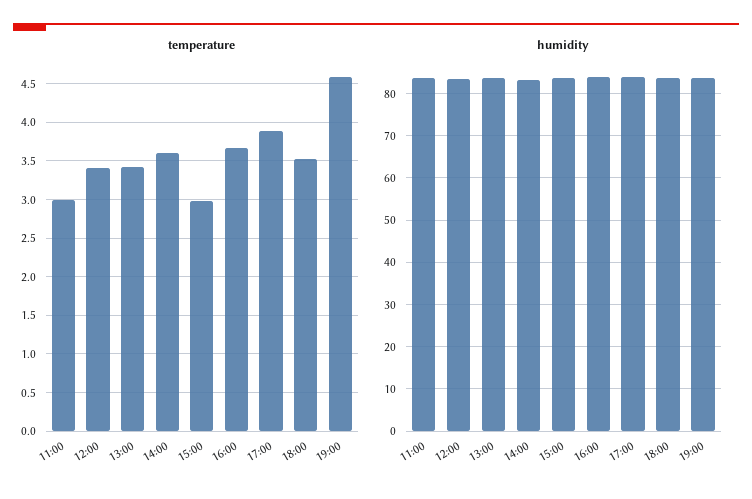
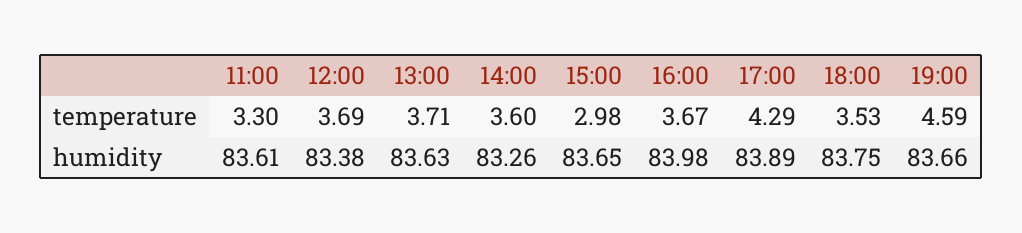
  {
    "temperature": {
-     "11:00": 3,
+     "11:00": 3.3,
-     "12:00": 3.4,
+     "12:00": 3.69,
-     "13:00": 3.4,
+     "13:00": 3.71,
      "14:00": 3.6,
      "15:00": 2.98,
      "16:00": 3.67,
-     "17:00": 3.9,
+     "17:00": 4.29,
      "18:00": 3.53,
      "19:00": 4.59
    },
    "humidity": {
      "11:00": 83.61,
      "12:00": 83.38,
      "13:00": 83.63,
      "14:00": 83.26,
      "15:00": 83.65,
      "16:00": 83.98,
      "17:00": 83.89,
      "18:00": 83.75,
      "19:00": 83.66
    }
  }

